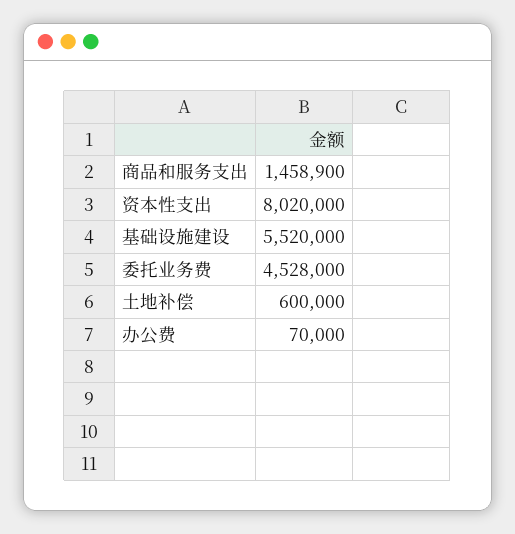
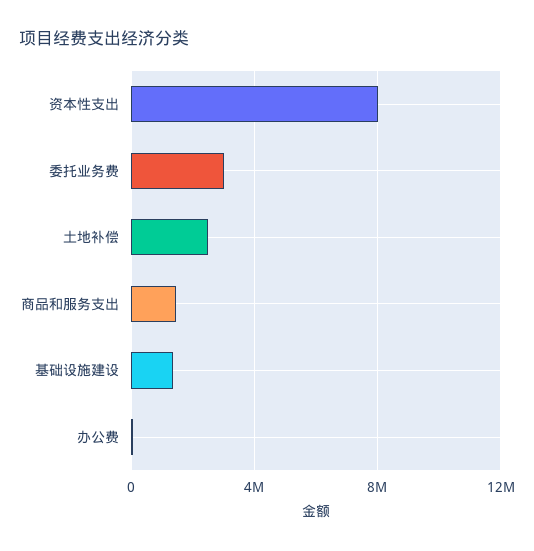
  {
    "商品和服务支出": 1458900,
    "资本性支出": 8020000,
-   "基础设施建设": 5520000,
+   "基础设施建设": 1500000,
-   "委托业务费": 4528000,
+   "委托业务费": 3000000,
-   "土地补偿": 600000,
+   "土地补偿": 2500000,
    "办公费": 70000
  }

